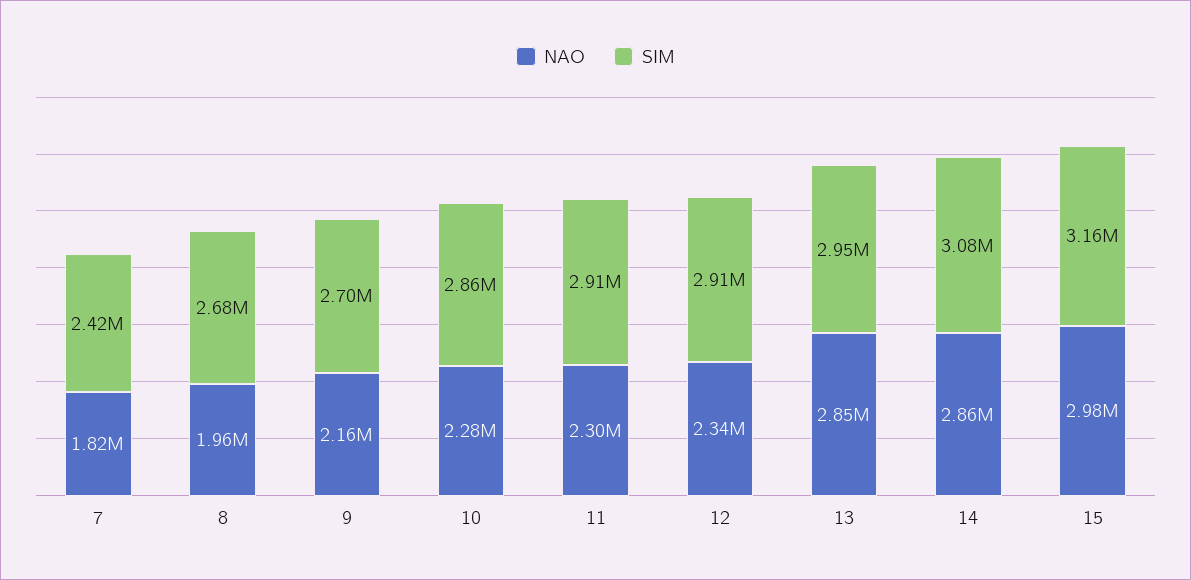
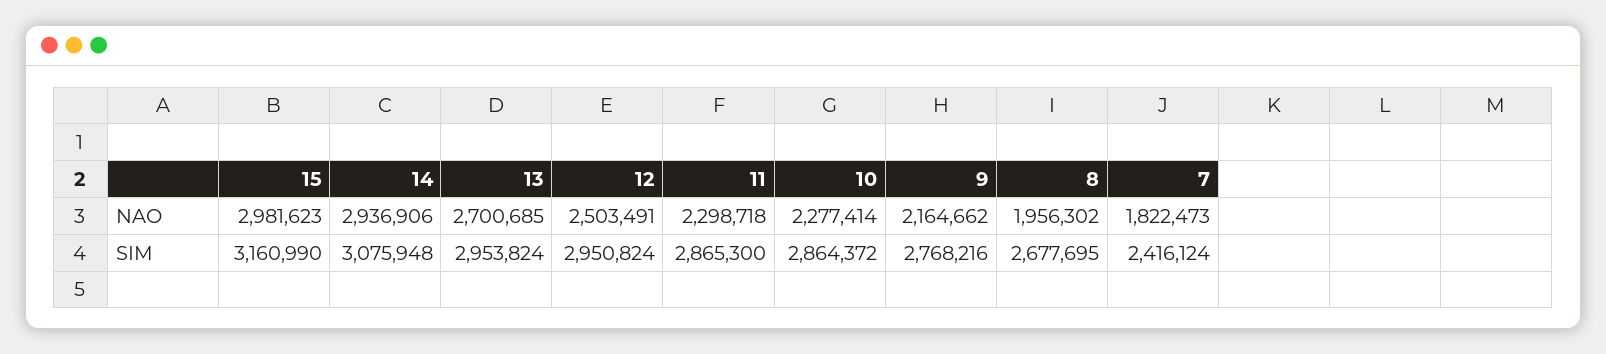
  {
    "NAO": {
      "7": 1822473,
      "8": 1956302,
      "9": 2164662,
      "10": 2277414,
      "11": 2298718,
-     "12": 2340000,
+     "12": 2503491,
-     "13": 2850000,
+     "13": 2700685,
-     "14": 2860000,
+     "14": 2936906,
      "15": 2981623
    },
    "SIM": {
      "7": 2416124,
      "8": 2677695,
-     "9": 2700000,
+     "9": 2768216,
      "10": 2864372,
-     "11": 2910000,
+     "11": 2865300,
-     "12": 2910000,
+     "12": 2950824,
      "13": 2953824,
      "14": 3075948,
      "15": 3160990
    }
  }

